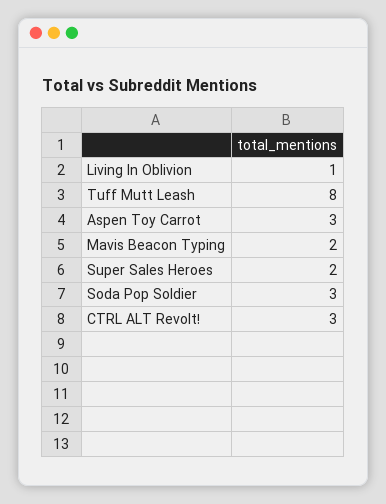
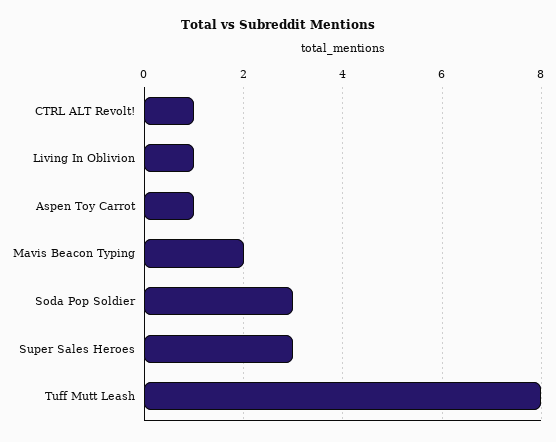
  {
    "Living In Oblivion": 1,
    "Tuff Mutt Leash": 8,
-   "Aspen Toy Carrot": 3,
+   "Aspen Toy Carrot": 1,
    "Mavis Beacon Typing": 2,
-   "Super Sales Heroes": 2,
+   "Super Sales Heroes": 3,
    "Soda Pop Soldier": 3,
-   "CTRL ALT Revolt!": 3
+   "CTRL ALT Revolt!": 1
  }

